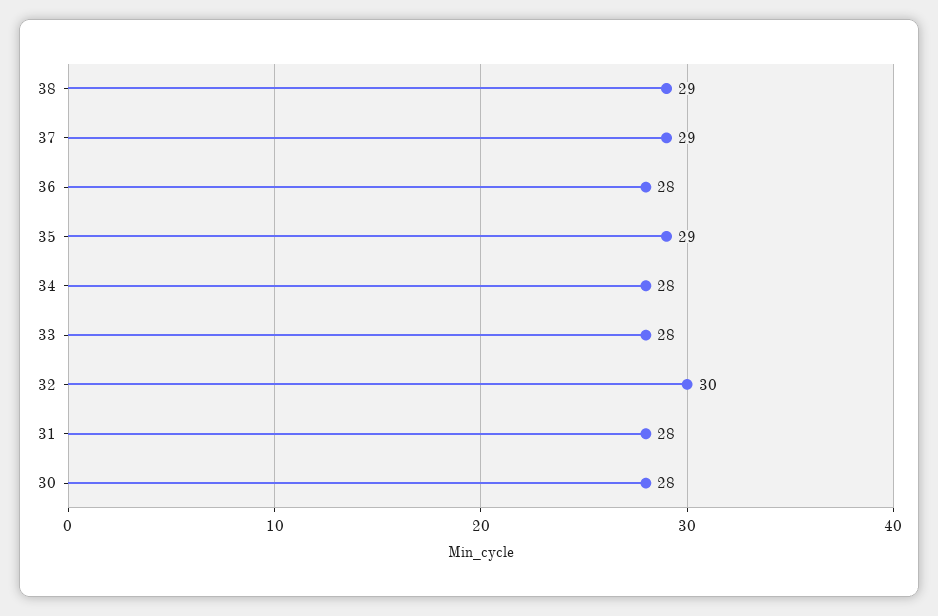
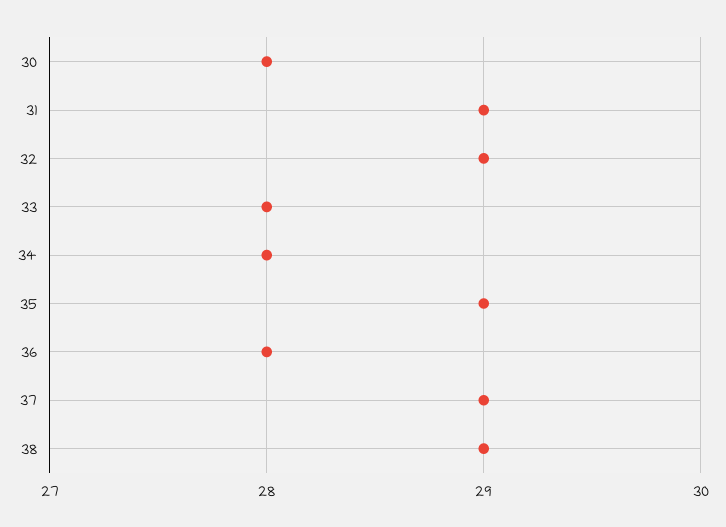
  {
    "38": 29,
    "37": 29,
    "36": 28,
    "35": 29,
    "34": 28,
    "33": 28,
-   "32": 30,
+   "32": 29,
-   "31": 28,
+   "31": 29,
    "30": 28
  }

